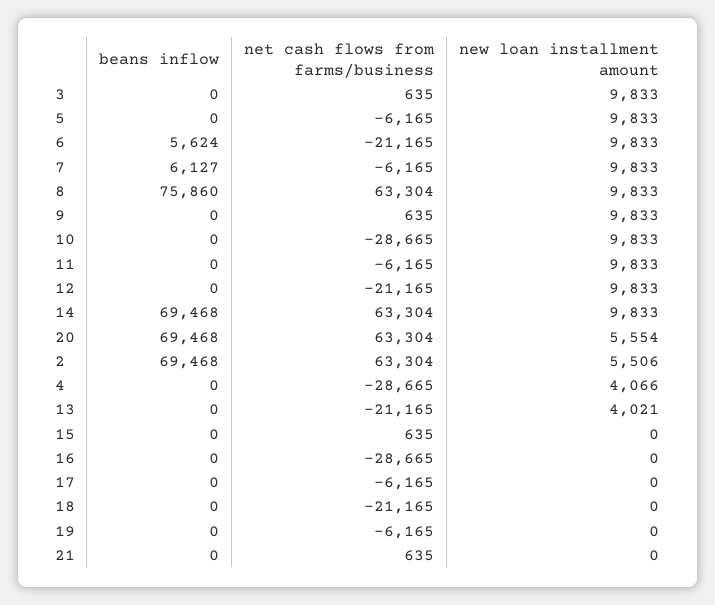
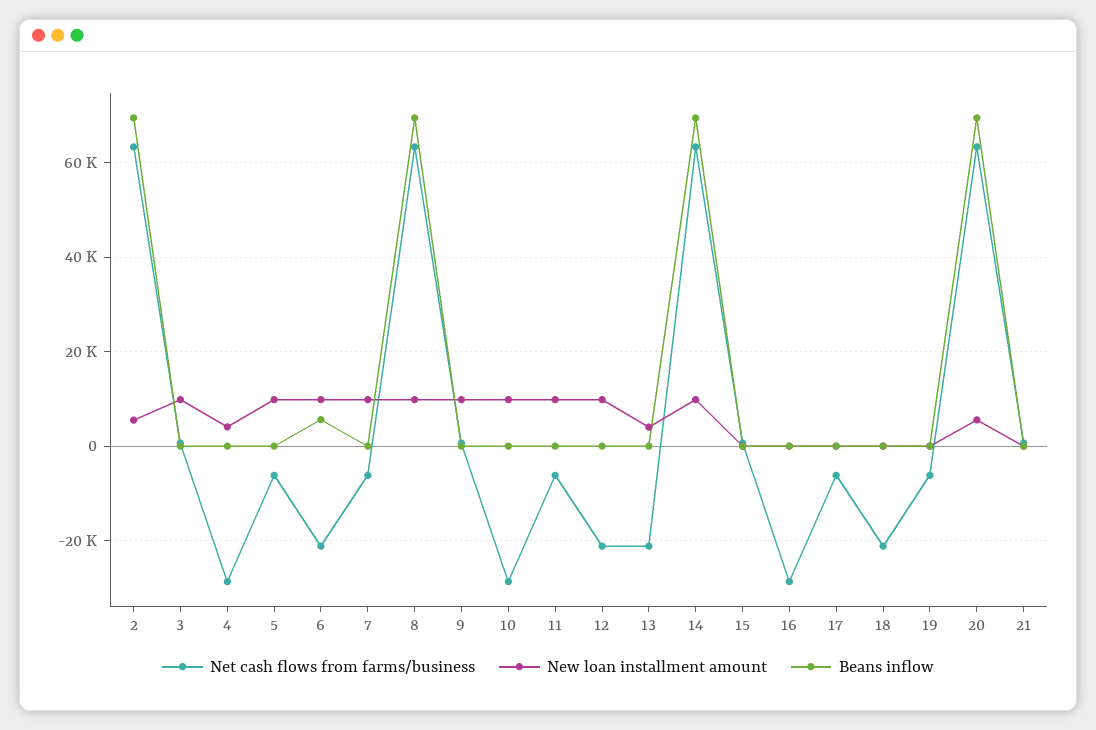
  {
    "beans inflow": {
      "3": 0,
      "5": 0,
      "6": 5624,
-     "7": 6127,
+     "7": 0,
-     "8": 75860,
+     "8": 70000,
      "9": 0,
      "10": 0,
      "11": 0,
      "12": 0,
      "14": 69468,
      "20": 69468,
      "2": 69468,
      "4": 0,
      "13": 0,
      "15": 0,
      "16": 0,
      "17": 0,
      "18": 0,
      "19": 0,
      "21": 0
    },
    "net cash flows from farms/business": {
      "3": 635,
      "5": -6165,
      "6": -21165,
      "7": -6165,
      "8": 63304,
      "9": 635,
      "10": -28665,
      "11": -6165,
      "12": -21165,
      "14": 63304,
      "20": 63304,
      "2": 63304,
      "4": -28665,
      "13": -21165,
      "15": 635,
      "16": -28665,
      "17": -6165,
      "18": -21165,
      "19": -6165,
      "21": 635
    },
    "new loan installment amount": {
      "3": 9833,
      "5": 9833,
      "6": 9833,
      "7": 9833,
      "8": 9833,
      "9": 9833,
      "10": 9833,
      "11": 9833,
      "12": 9833,
      "14": 9833,
      "20": 5554,
      "2": 5506,
      "4": 4066,
      "13": 4021,
      "15": 0,
      "16": 0,
      "17": 0,
      "18": 0,
      "19": 0,
      "21": 0
    }
  }

